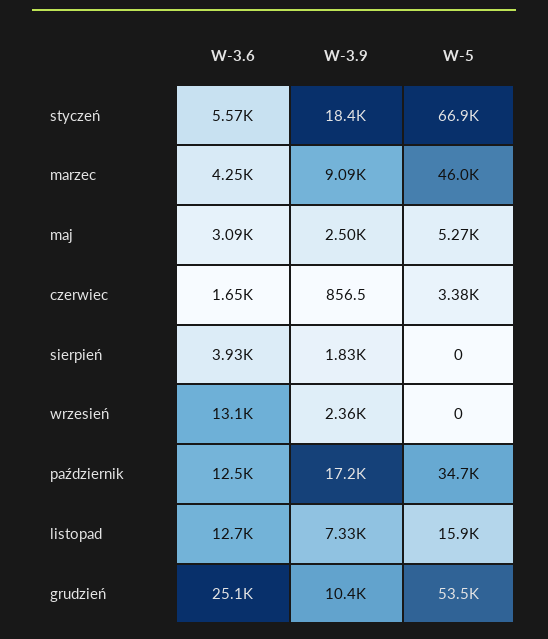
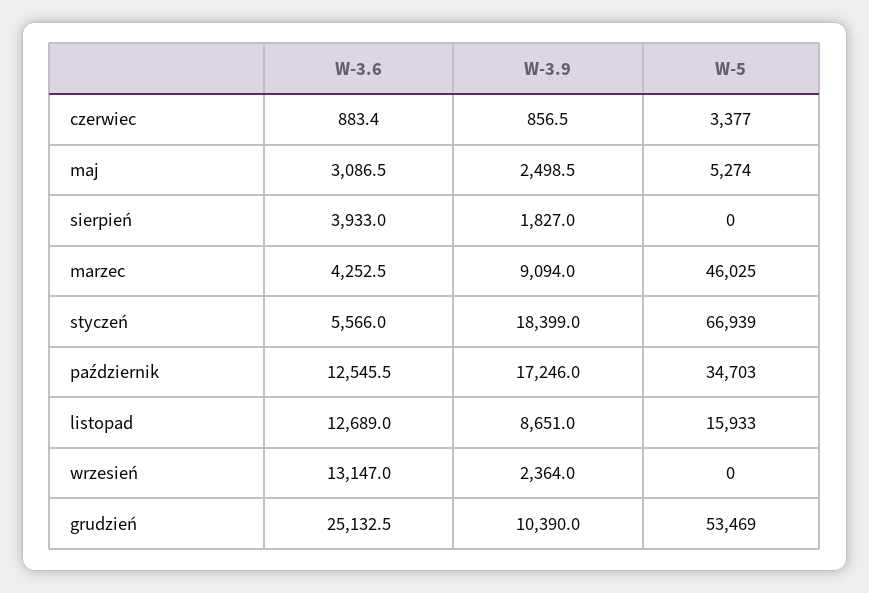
  {
    "W-3.6": {
      "styczeń": 5566,
      "marzec": 4252.5,
      "maj": 3086.5,
-     "czerwiec": 1650,
+     "czerwiec": 883.4,
      "sierpień": 3933,
      "wrzesień": 13147,
      "październik": 12545.5,
      "listopad": 12689,
      "grudzień": 25132.5
    },
    "W-3.9": {
      "styczeń": 18399,
      "marzec": 9094,
      "maj": 2498.5,
      "czerwiec": 856.5,
      "sierpień": 1827,
      "wrzesień": 2364,
      "październik": 17246,
-     "listopad": 7330,
+     "listopad": 8651,
      "grudzień": 10390
    },
    "W-5": {
      "styczeń": 66939,
      "marzec": 46025,
      "maj": 5274,
      "czerwiec": 3377,
      "sierpień": 0,
      "wrzesień": 0,
      "październik": 34703,
      "listopad": 15933,
      "grudzień": 53469
    }
  }

